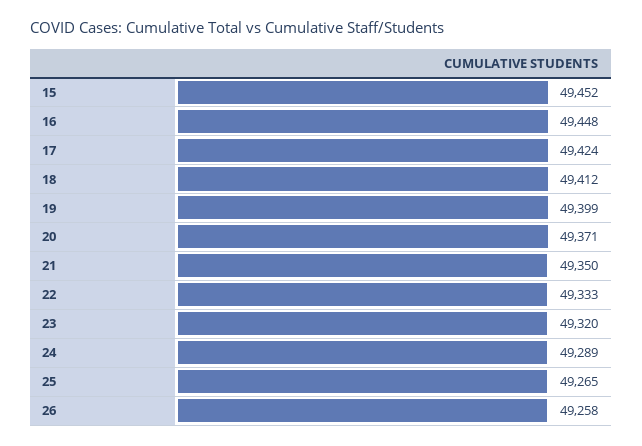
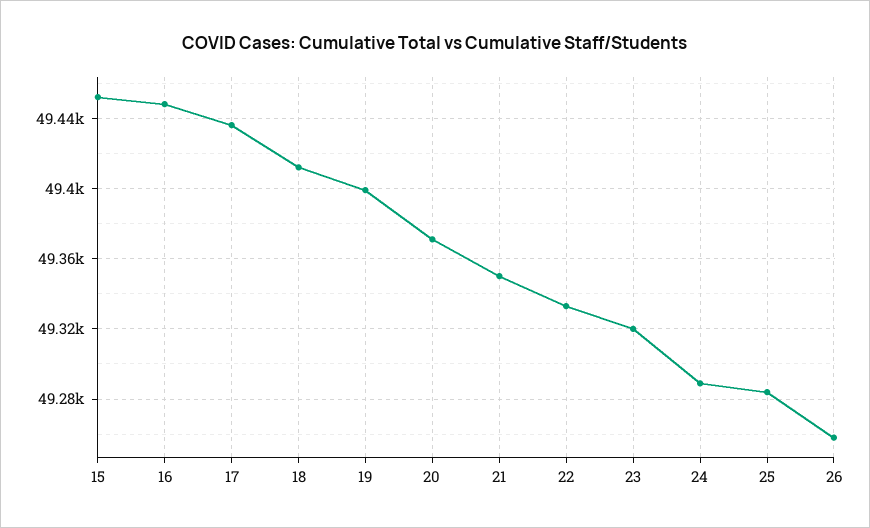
  {
    "15": 49452,
    "16": 49448,
-   "17": 49424,
+   "17": 49435,
    "18": 49412,
    "19": 49399,
    "20": 49371,
    "21": 49350,
    "22": 49333,
    "23": 49320,
    "24": 49289,
-   "25": 49265,
+   "25": 49285,
    "26": 49258
  }

